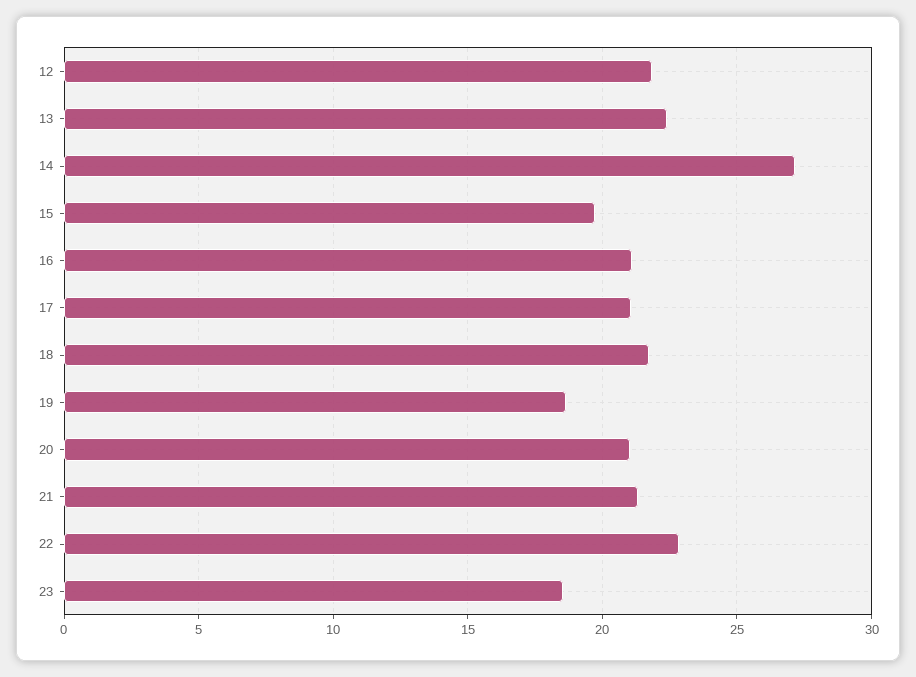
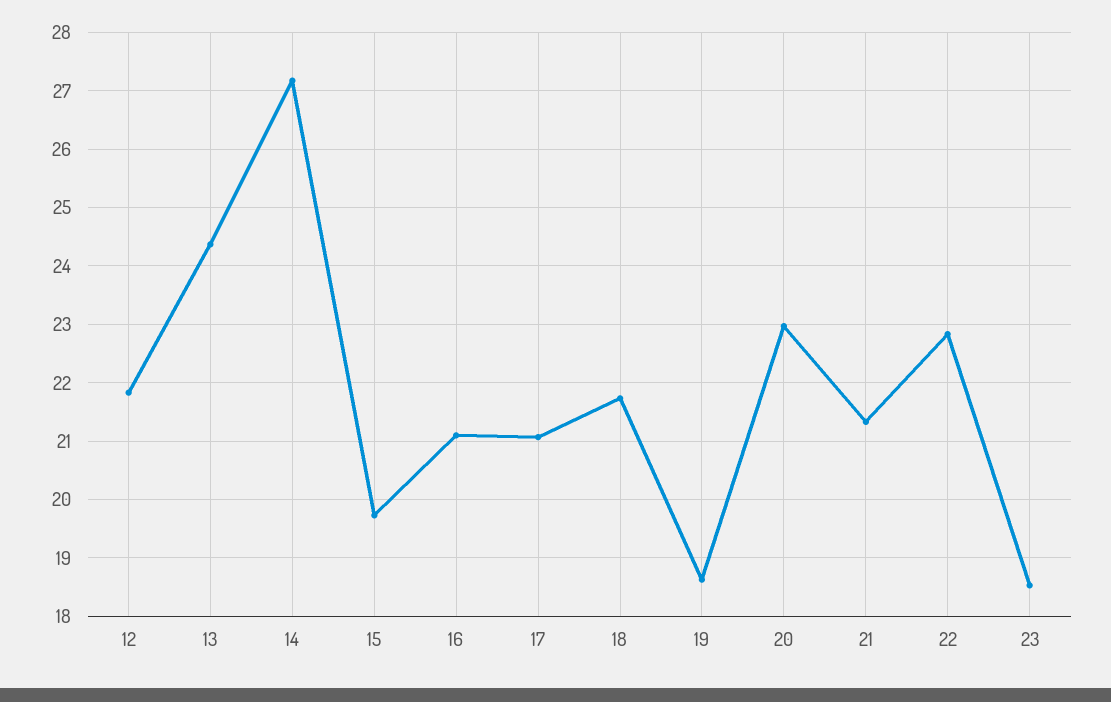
  {
    "12": 21.8,
-   "13": 22.5,
+   "13": 24.4,
    "14": 27.2,
    "15": 19.8,
    "16": 21.2,
    "17": 21,
    "18": 21.8,
    "19": 18.6,
-   "20": 21,
+   "20": 23,
    "21": 21.4,
    "22": 22.8,
    "23": 18.6
  }

